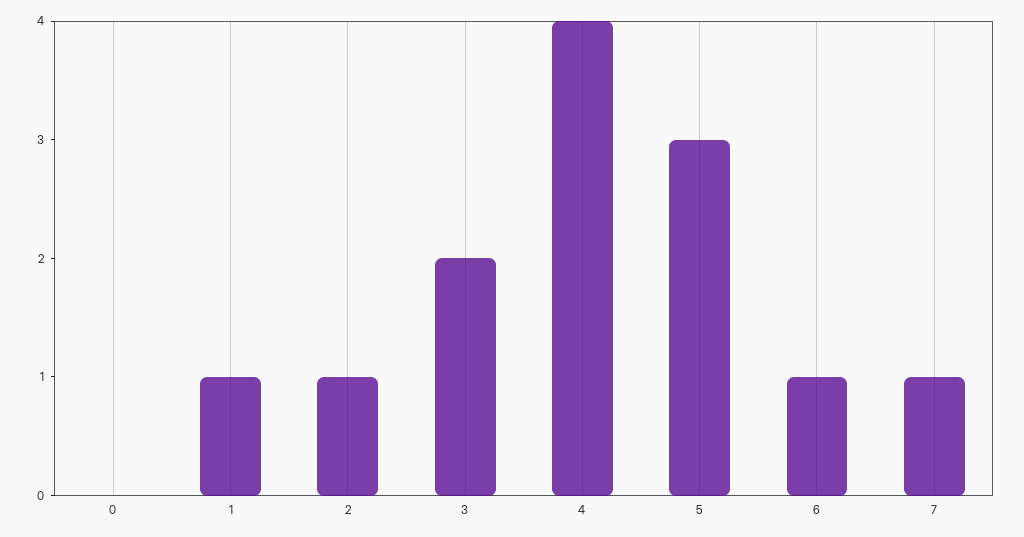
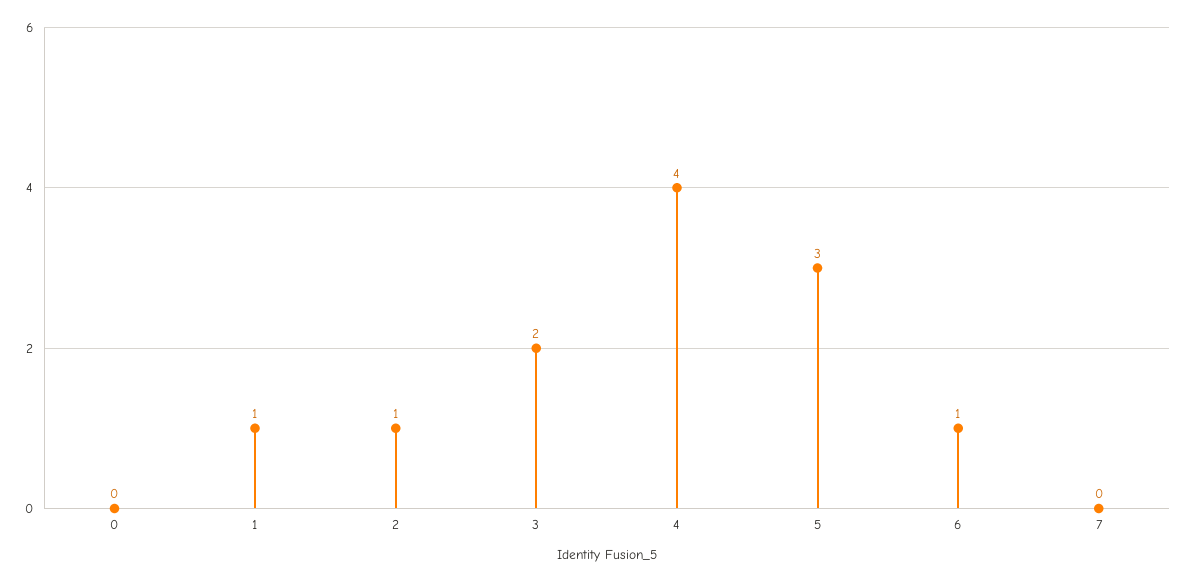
  {
    "0": 0,
    "1": 1,
    "2": 1,
    "3": 2,
    "4": 4,
    "5": 3,
    "6": 1,
-   "7": 1
+   "7": 0
  }

